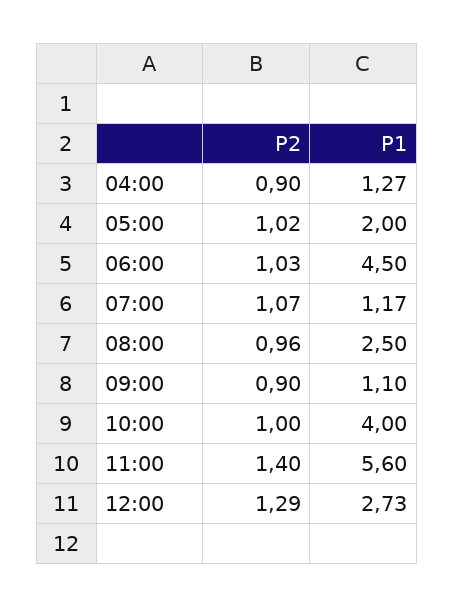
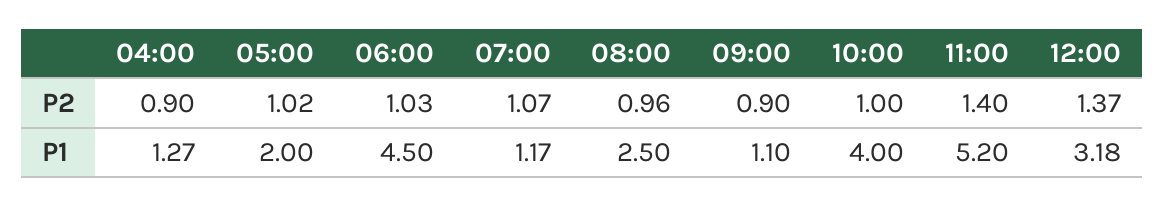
  {
    "P2": {
      "04:00": 0.9,
      "05:00": 1.02,
      "06:00": 1.03,
      "07:00": 1.07,
      "08:00": 0.96,
      "09:00": 0.9,
      "10:00": 1,
      "11:00": 1.4,
-     "12:00": 1.29
+     "12:00": 1.37
    },
    "P1": {
      "04:00": 1.27,
      "05:00": 2,
      "06:00": 4.5,
      "07:00": 1.17,
      "08:00": 2.5,
      "09:00": 1.1,
      "10:00": 4,
-     "11:00": 5.6,
+     "11:00": 5.2,
-     "12:00": 2.73
+     "12:00": 3.18
    }
  }

